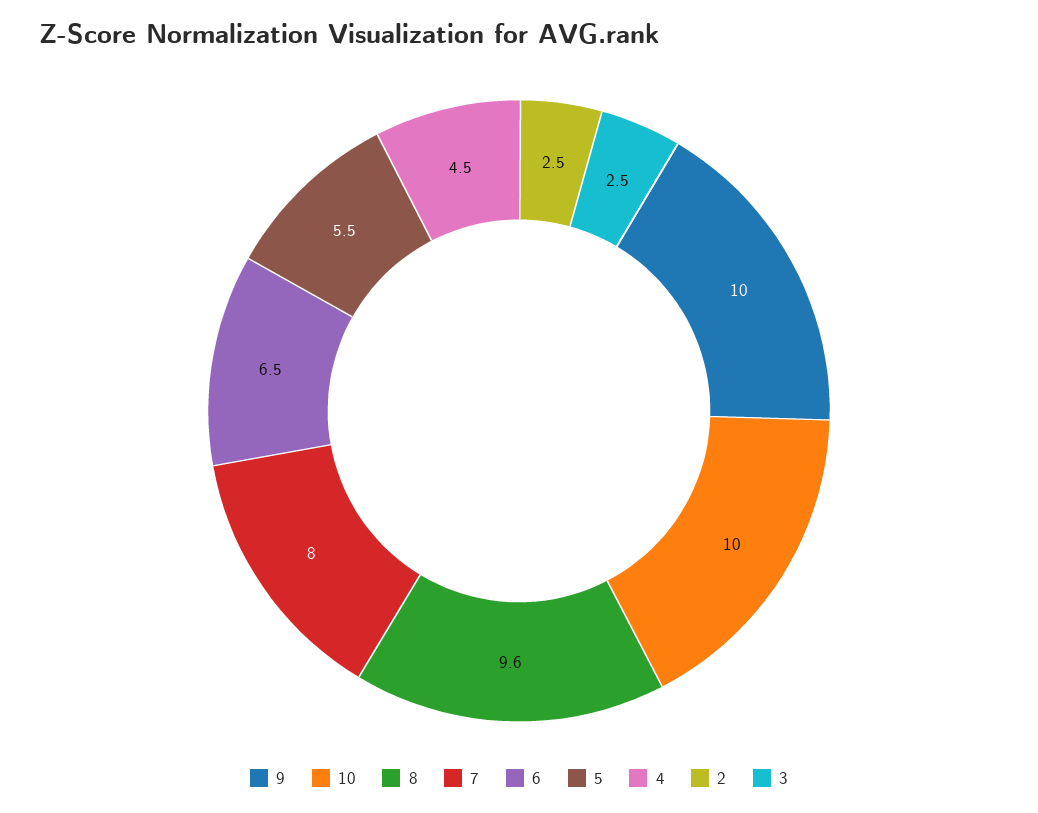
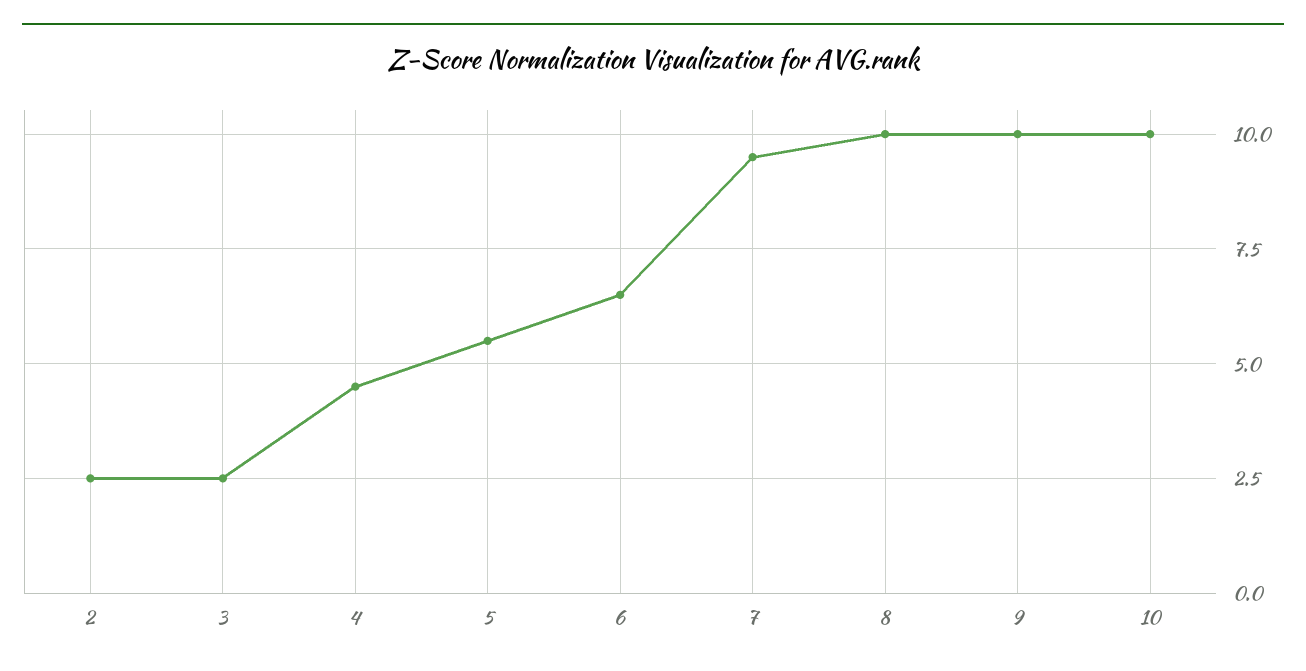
  {
    "9": 10,
    "10": 10,
-   "8": 9.6,
+   "8": 10,
-   "7": 8,
+   "7": 9.5,
    "6": 6.5,
    "5": 5.5,
    "4": 4.5,
    "2": 2.5,
    "3": 2.5
  }

